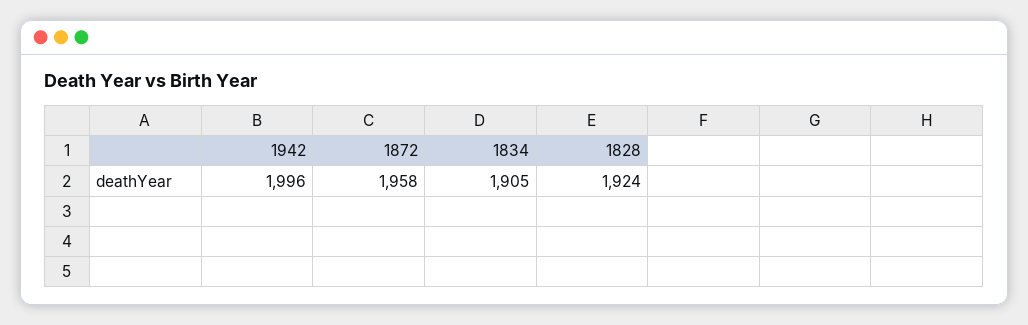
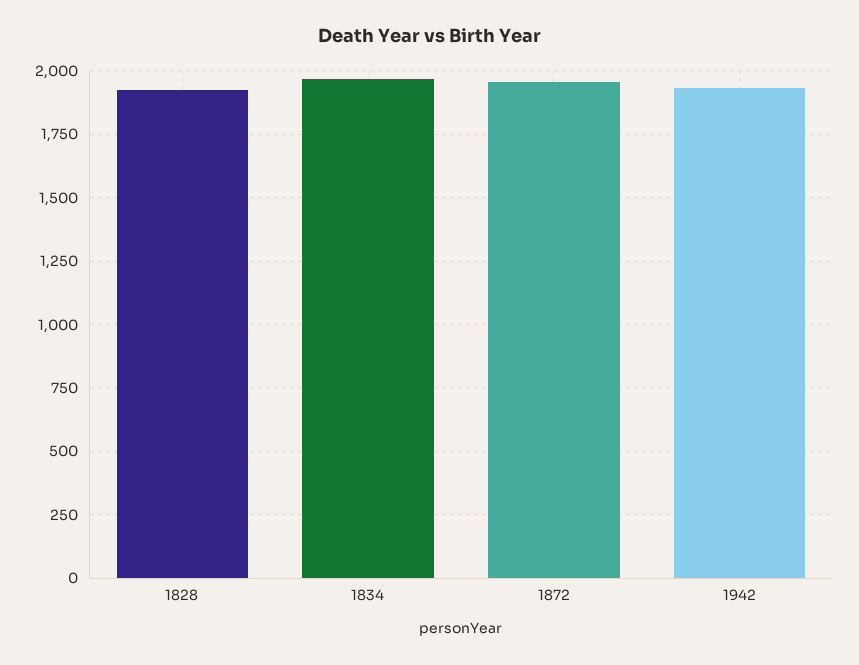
  {
-   "1942": 1996,
+   "1942": 1925,
    "1872": 1958,
-   "1834": 1905,
+   "1834": 1975,
    "1828": 1924
  }

